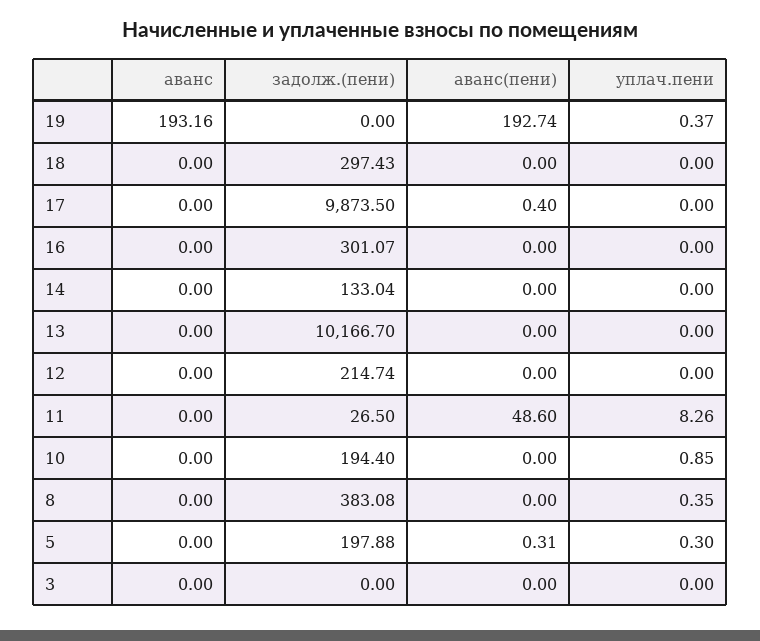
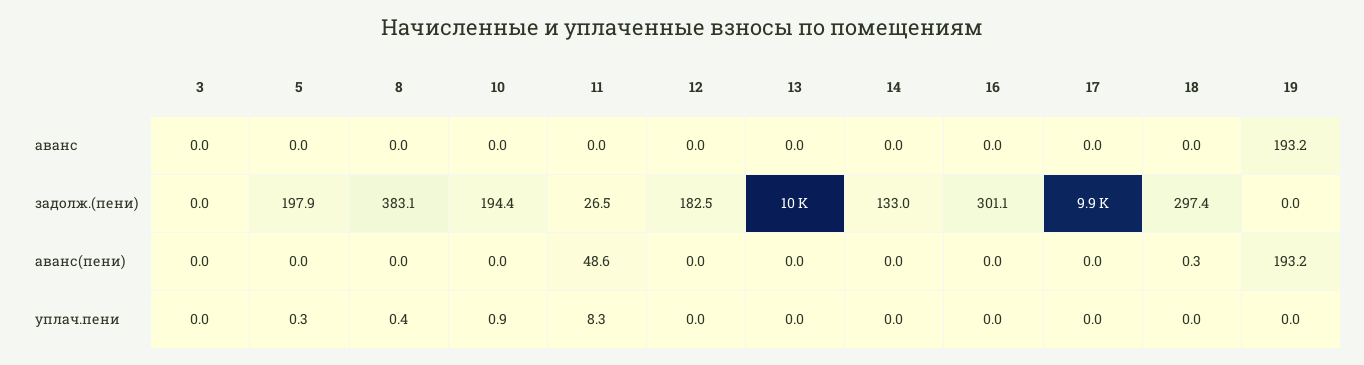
  {
    "аванс": {
      "19": 193.16,
      "18": 0,
      "17": 0,
      "16": 0,
      "14": 0,
      "13": 0,
      "12": 0,
      "11": 0,
      "10": 0,
      "8": 0,
      "5": 0,
      "3": 0
    },
    "задолж.(пени)": {
      "19": 0,
      "18": 297.43,
      "17": 9873.5,
      "16": 301.07,
      "14": 133.04,
      "13": 10166.7,
-     "12": 214.74,
+     "12": 182.5,
      "11": 26.5,
      "10": 194.4,
      "8": 383.08,
      "5": 197.88,
      "3": 0
    },
    "аванс(пени)": {
-     "19": 192.74,
+     "19": 193.2,
-     "18": 0,
+     "18": 0.3,
-     "17": 0.4,
+     "17": 0,
      "16": 0,
      "14": 0,
      "13": 0,
      "12": 0,
      "11": 48.6,
      "10": 0,
      "8": 0,
-     "5": 0.31,
+     "5": 0,
      "3": 0
    },
    "уплач.пени": {
-     "19": 0.37,
+     "19": 0,
      "18": 0,
      "17": 0,
      "16": 0,
      "14": 0,
      "13": 0,
      "12": 0,
      "11": 8.26,
      "10": 0.85,
      "8": 0.35,
      "5": 0.3,
      "3": 0
    }
  }

